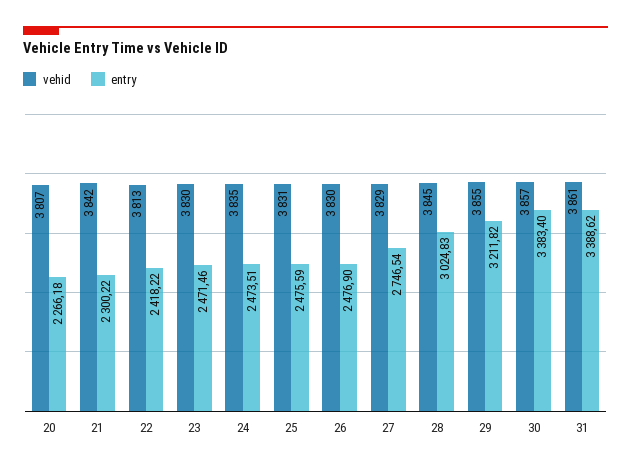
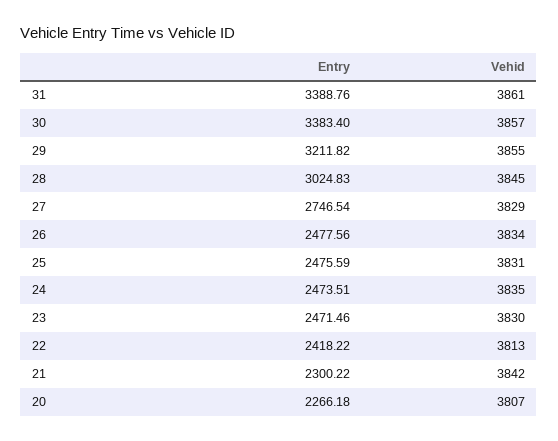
  {
    "vehid": {
      "20": 3807,
      "21": 3842,
      "22": 3813,
      "23": 3830,
      "24": 3835,
      "25": 3831,
-     "26": 3830,
+     "26": 3834,
      "27": 3829,
      "28": 3845,
      "29": 3855,
      "30": 3857,
      "31": 3861
    },
    "entry": {
      "20": 2266.18,
      "21": 2300.22,
      "22": 2418.22,
      "23": 2471.46,
      "24": 2473.51,
      "25": 2475.59,
-     "26": 2476.9,
+     "26": 2477.56,
      "27": 2746.54,
      "28": 3024.83,
      "29": 3211.82,
      "30": 3383.4,
-     "31": 3388.62
+     "31": 3388.76
    }
  }

